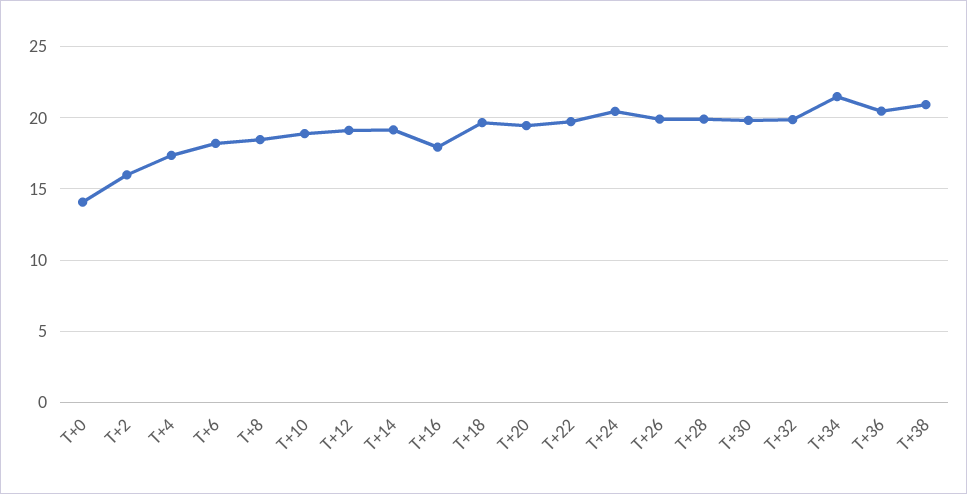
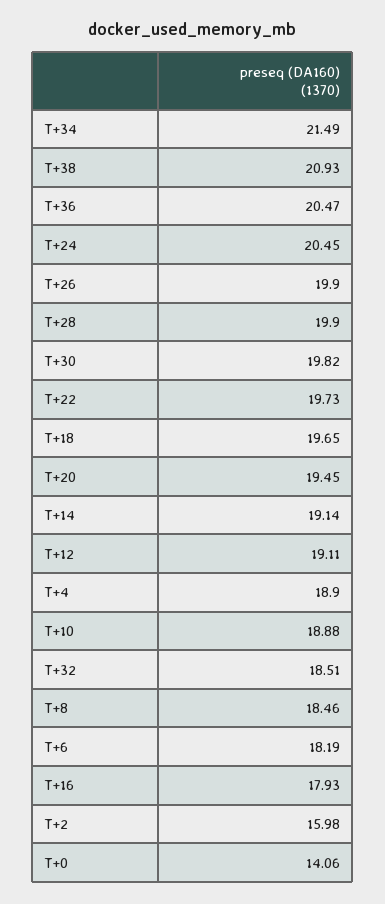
  {
    "T+0": 14.06,
    "T+2": 15.98,
-   "T+4": 17.5,
+   "T+4": 18.9,
    "T+6": 18.19,
    "T+8": 18.46,
    "T+10": 18.88,
    "T+12": 19.11,
    "T+14": 19.14,
    "T+16": 17.93,
    "T+18": 19.65,
    "T+20": 19.45,
    "T+22": 19.73,
    "T+24": 20.45,
    "T+26": 19.9,
    "T+28": 19.9,
    "T+30": 19.82,
-   "T+32": 20,
+   "T+32": 18.51,
    "T+34": 21.49,
    "T+36": 20.47,
    "T+38": 20.93
  }

